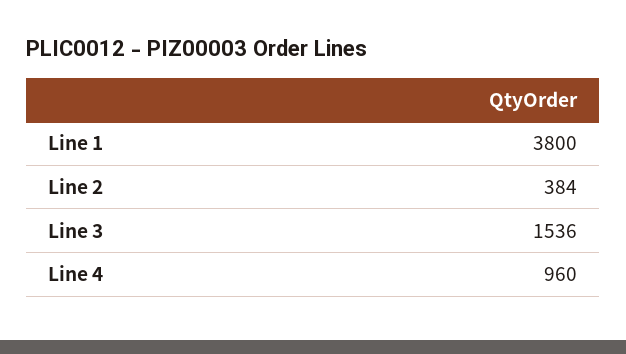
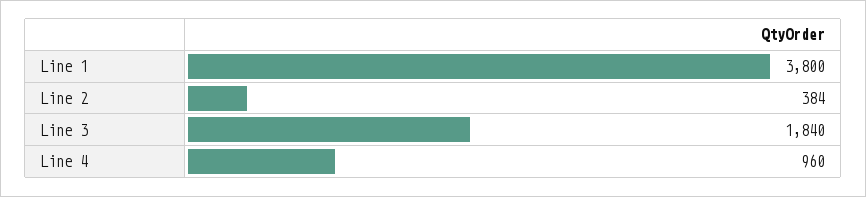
  {
    "Line 1": 3800,
    "Line 2": 384,
-   "Line 3": 1536,
+   "Line 3": 1840,
    "Line 4": 960
  }

